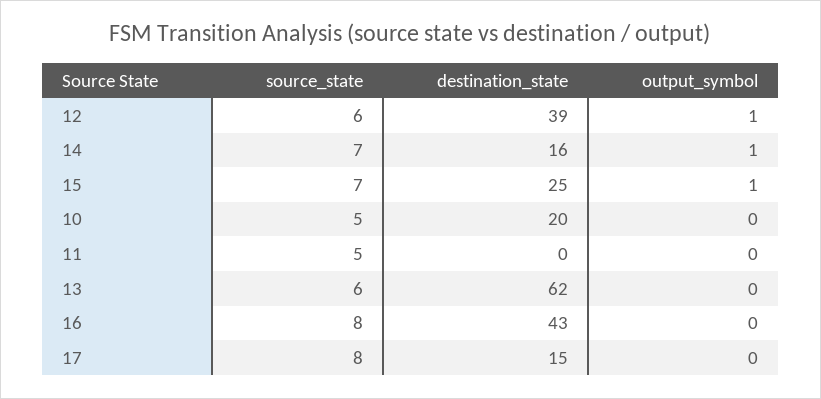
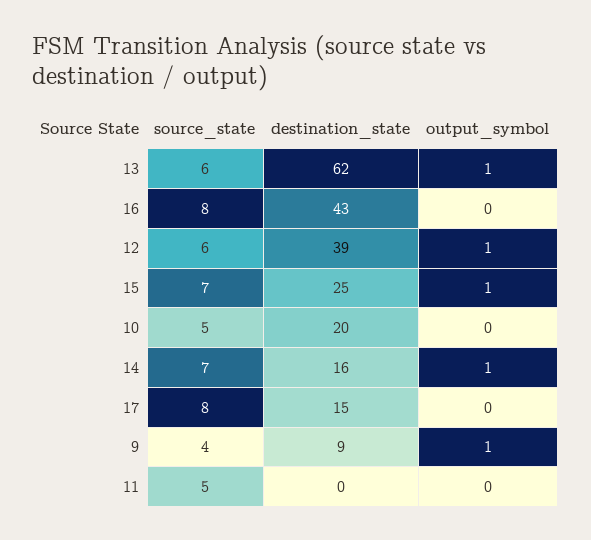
  {
    "source_state": {
      "12": 6,
      "14": 7,
      "15": 7,
      "10": 5,
      "11": 5,
      "13": 6,
      "16": 8,
-     "17": 8
+     "17": 8,
+     "9": 4
    },
    "destination_state": {
      "12": 39,
      "14": 16,
      "15": 25,
      "10": 20,
      "11": 0,
      "13": 62,
      "16": 43,
-     "17": 15
+     "17": 15,
+     "9": 9
    },
    "output_symbol": {
      "12": 1,
      "14": 1,
      "15": 1,
      "10": 0,
      "11": 0,
-     "13": 0,
+     "13": 1,
      "16": 0,
-     "17": 0
+     "17": 0,
+     "9": 1
    }
  }

